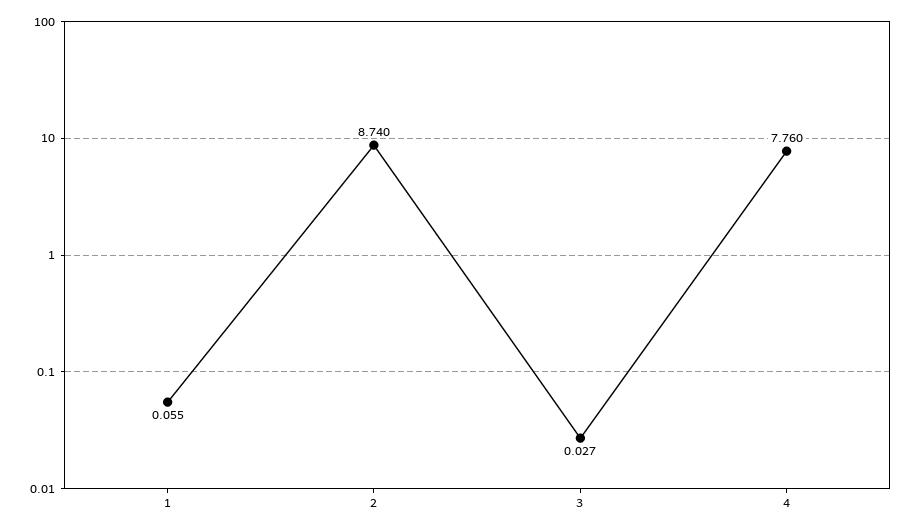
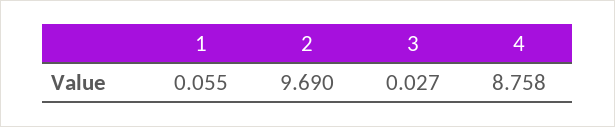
  {
    "1": 0.055,
-   "2": 8.74,
+   "2": 9.69,
    "3": 0.027,
-   "4": 7.76
+   "4": 8.758
  }

